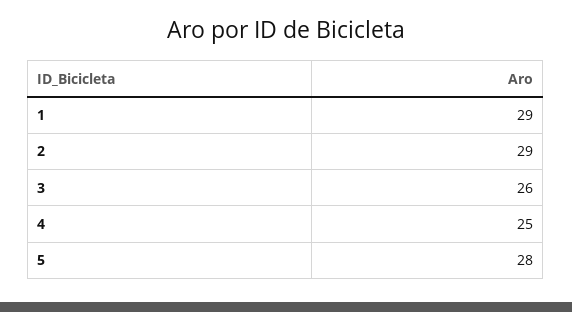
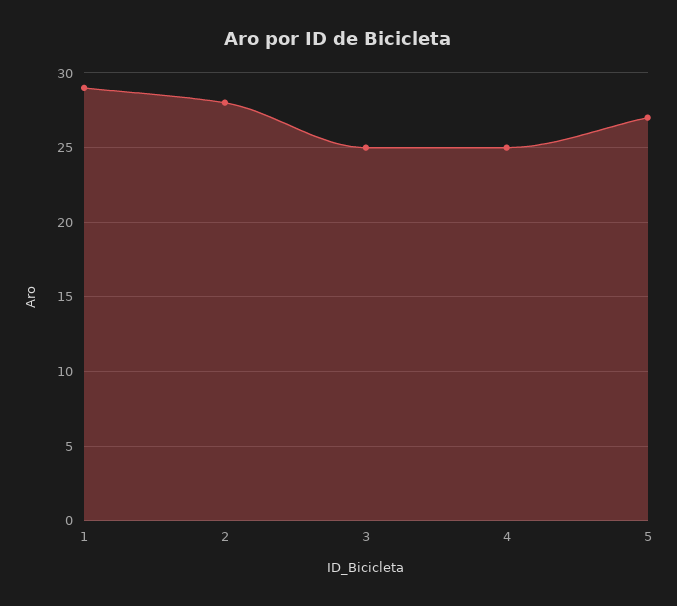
  {
    "1": 29,
-   "2": 29,
+   "2": 28,
-   "3": 26,
+   "3": 25,
    "4": 25,
-   "5": 28
+   "5": 27
  }

